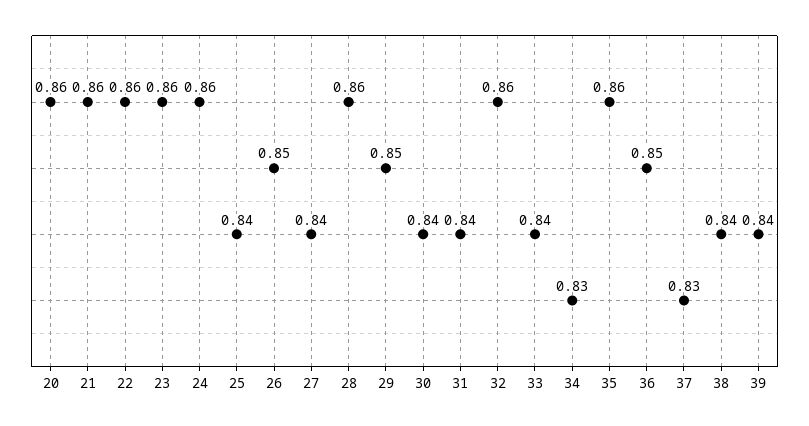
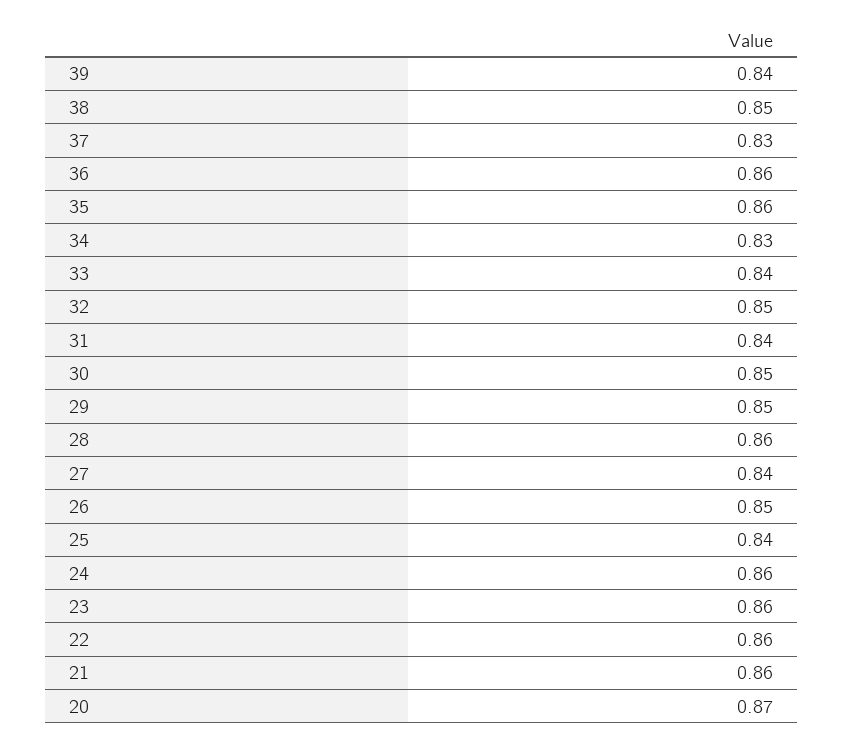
  {
-   "20": 0.86,
+   "20": 0.87,
    "21": 0.86,
    "22": 0.86,
    "23": 0.86,
    "24": 0.86,
    "25": 0.84,
    "26": 0.85,
    "27": 0.84,
    "28": 0.86,
    "29": 0.85,
-   "30": 0.84,
+   "30": 0.85,
    "31": 0.84,
-   "32": 0.86,
+   "32": 0.85,
    "33": 0.84,
    "34": 0.83,
    "35": 0.86,
-   "36": 0.85,
+   "36": 0.86,
    "37": 0.83,
-   "38": 0.84,
+   "38": 0.85,
    "39": 0.84
  }

